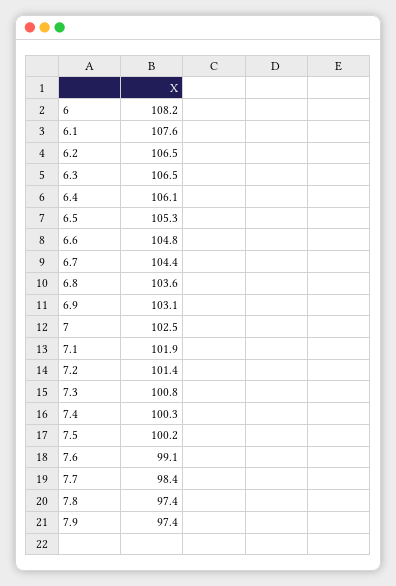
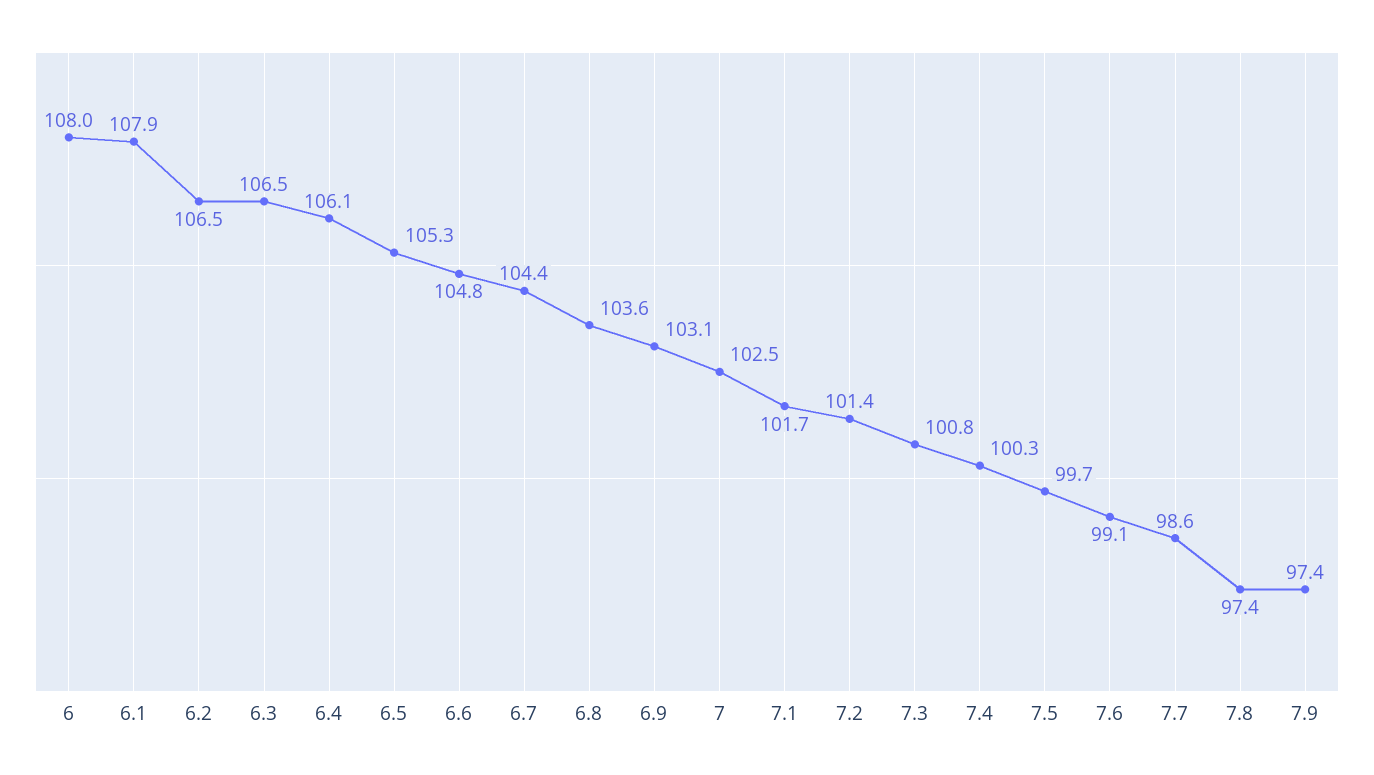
  {
-   "6": 108.2,
+   "6": 108,
-   "6.1": 107.6,
+   "6.1": 107.9,
    "6.2": 106.5,
    "6.3": 106.5,
    "6.4": 106.1,
    "6.5": 105.3,
    "6.6": 104.8,
    "6.7": 104.4,
    "6.8": 103.6,
    "6.9": 103.1,
    "7": 102.5,
-   "7.1": 101.9,
+   "7.1": 101.7,
    "7.2": 101.4,
    "7.3": 100.8,
    "7.4": 100.3,
-   "7.5": 100.2,
+   "7.5": 99.7,
    "7.6": 99.1,
-   "7.7": 98.4,
+   "7.7": 98.6,
    "7.8": 97.4,
    "7.9": 97.4
  }

